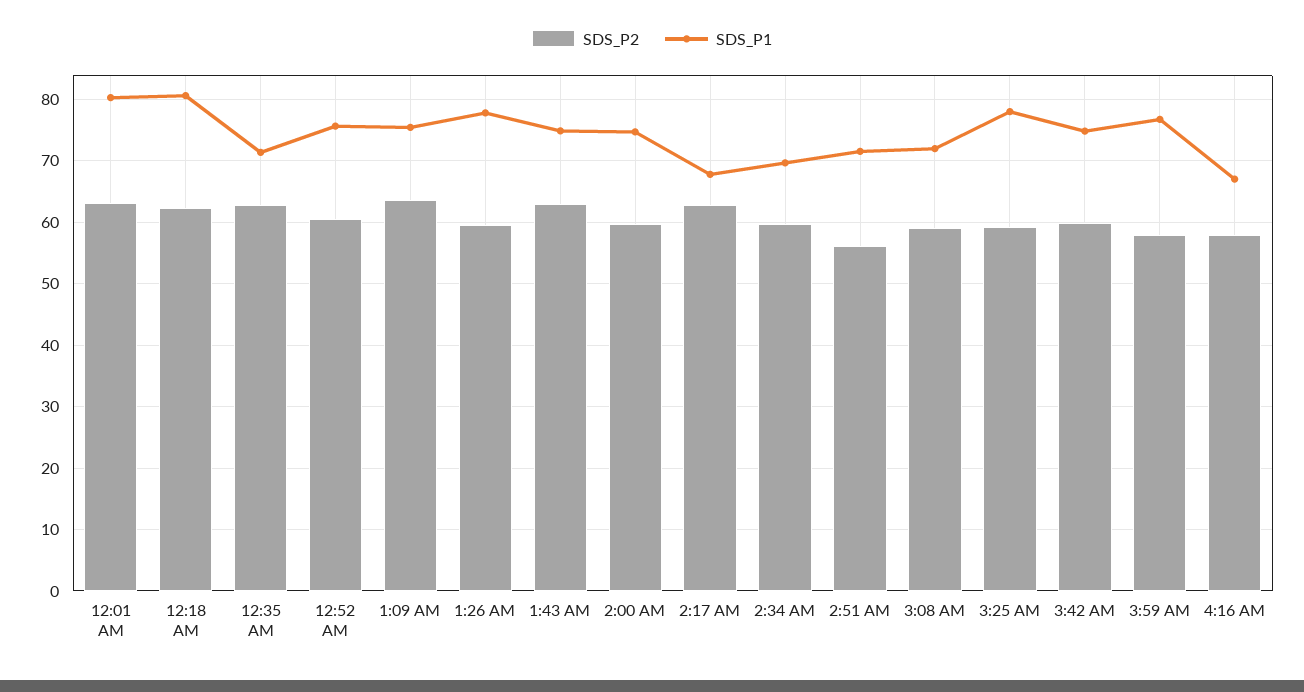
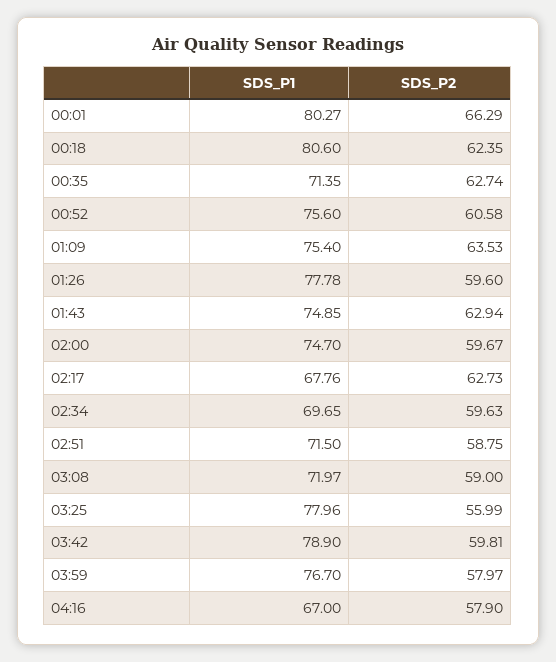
  {
    "SDS_P2": {
-     "12:01 AM": 63,
+     "12:01 AM": 66.29,
      "12:18 AM": 62.35,
      "12:35 AM": 62.74,
      "12:52 AM": 60.58,
      "1:09 AM": 63.53,
      "1:26 AM": 59.6,
      "1:43 AM": 62.94,
      "2:00 AM": 59.67,
      "2:17 AM": 62.73,
      "2:34 AM": 59.63,
-     "2:51 AM": 56,
+     "2:51 AM": 58.75,
      "3:08 AM": 59,
-     "3:25 AM": 59,
+     "3:25 AM": 55.99,
      "3:42 AM": 59.81,
      "3:59 AM": 57.97,
      "4:16 AM": 57.9
    },
    "SDS_P1": {
      "12:01 AM": 80.27,
      "12:18 AM": 80.6,
      "12:35 AM": 71.35,
      "12:52 AM": 75.6,
      "1:09 AM": 75.4,
      "1:26 AM": 77.78,
      "1:43 AM": 74.85,
      "2:00 AM": 74.7,
      "2:17 AM": 67.76,
      "2:34 AM": 69.65,
      "2:51 AM": 71.5,
      "3:08 AM": 71.97,
      "3:25 AM": 77.96,
-     "3:42 AM": 75,
+     "3:42 AM": 78.9,
      "3:59 AM": 76.7,
      "4:16 AM": 67
    }
  }

